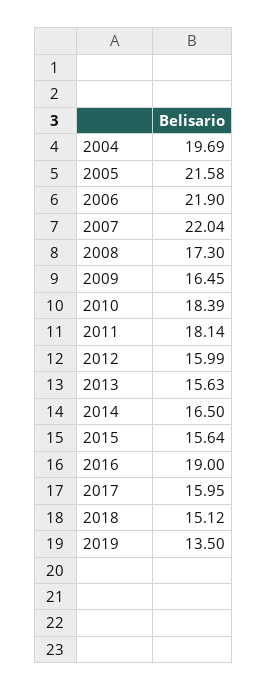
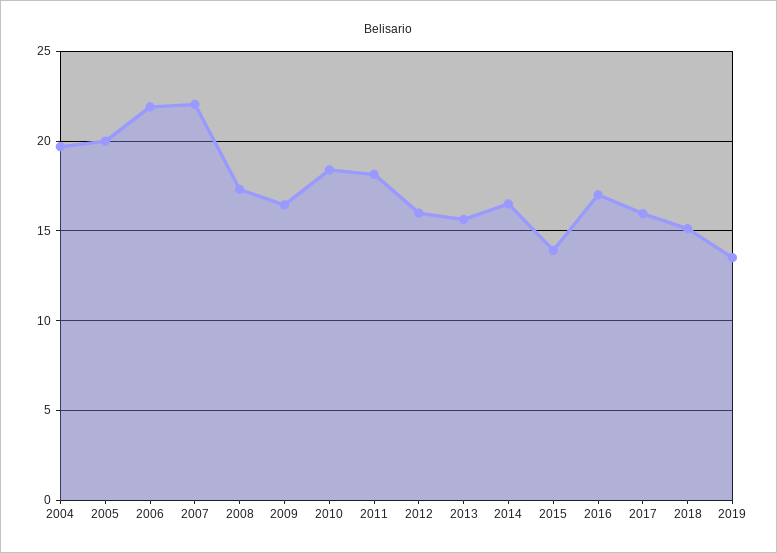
  {
    "2004": 19.69,
-   "2005": 21.58,
+   "2005": 20,
    "2006": 21.9,
    "2007": 22.04,
    "2008": 17.3,
    "2009": 16.45,
    "2010": 18.39,
    "2011": 18.14,
    "2012": 15.99,
    "2013": 15.63,
    "2014": 16.5,
-   "2015": 15.64,
+   "2015": 14,
-   "2016": 19,
+   "2016": 17,
    "2017": 15.95,
    "2018": 15.12,
    "2019": 13.5
  }

